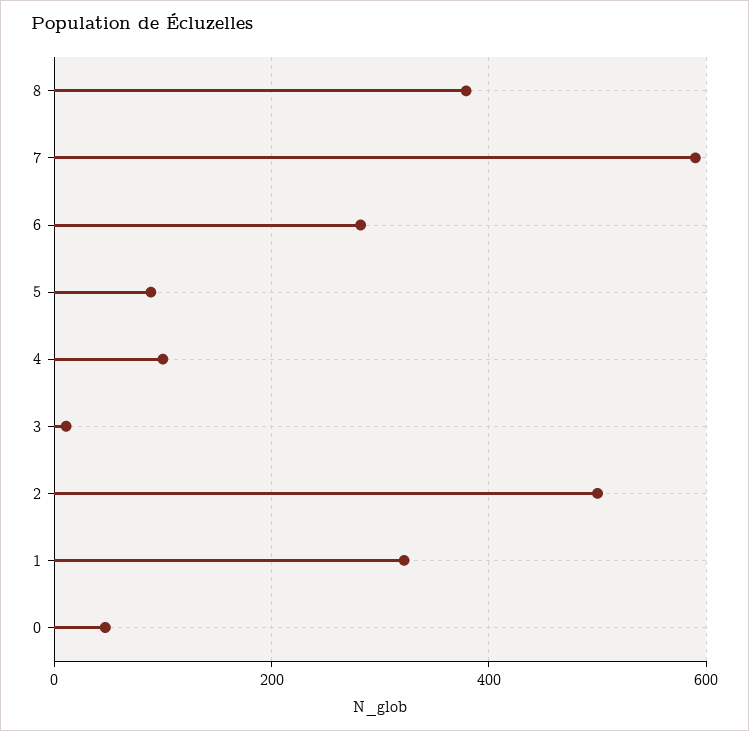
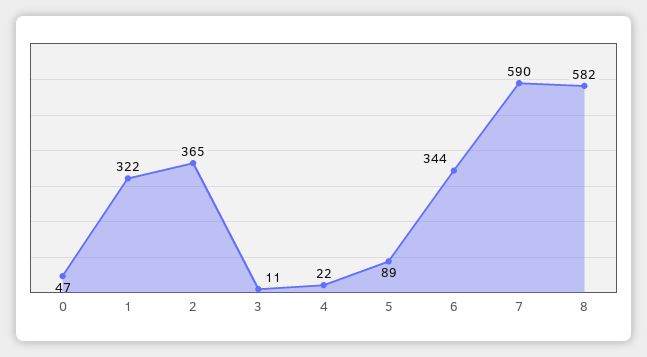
  {
-   "8": 380,
+   "8": 582,
    "7": 590,
-   "6": 280,
+   "6": 344,
    "5": 89,
-   "4": 100,
+   "4": 22,
    "3": 11,
-   "2": 500,
+   "2": 365,
    "1": 322,
    "0": 47
  }

